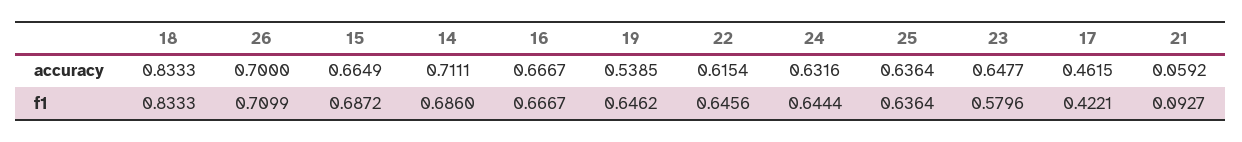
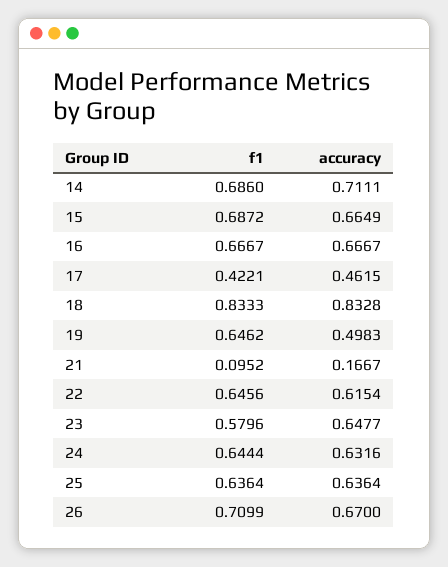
  {
    "18": {
-     "accuracy": 0.8333,
+     "accuracy": 0.8328,
      "f1": 0.8333
    },
    "26": {
-     "accuracy": 0.7,
+     "accuracy": 0.67,
      "f1": 0.7099
    },
    "15": {
      "accuracy": 0.6649,
      "f1": 0.6872
    },
    "14": {
      "accuracy": 0.7111,
      "f1": 0.686
    },
    "16": {
      "accuracy": 0.6667,
      "f1": 0.6667
    },
    "19": {
-     "accuracy": 0.5385,
+     "accuracy": 0.4983,
      "f1": 0.6462
    },
    "22": {
      "accuracy": 0.6154,
      "f1": 0.6456
    },
    "24": {
      "accuracy": 0.6316,
      "f1": 0.6444
    },
    "25": {
      "accuracy": 0.6364,
      "f1": 0.6364
    },
    "23": {
      "accuracy": 0.6477,
      "f1": 0.5796
    },
    "17": {
      "accuracy": 0.4615,
      "f1": 0.4221
    },
    "21": {
-     "accuracy": 0.0592,
+     "accuracy": 0.1667,
-     "f1": 0.0927
+     "f1": 0.0952
    }
  }

